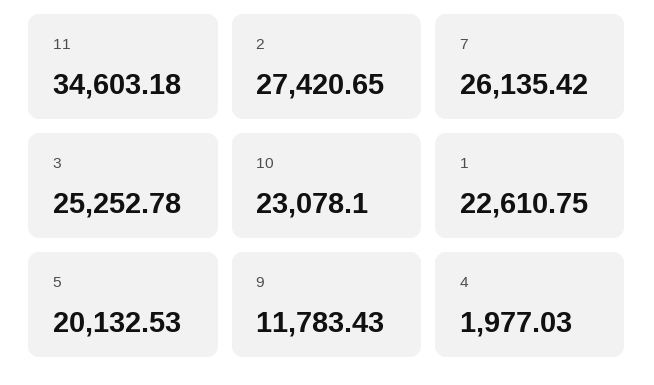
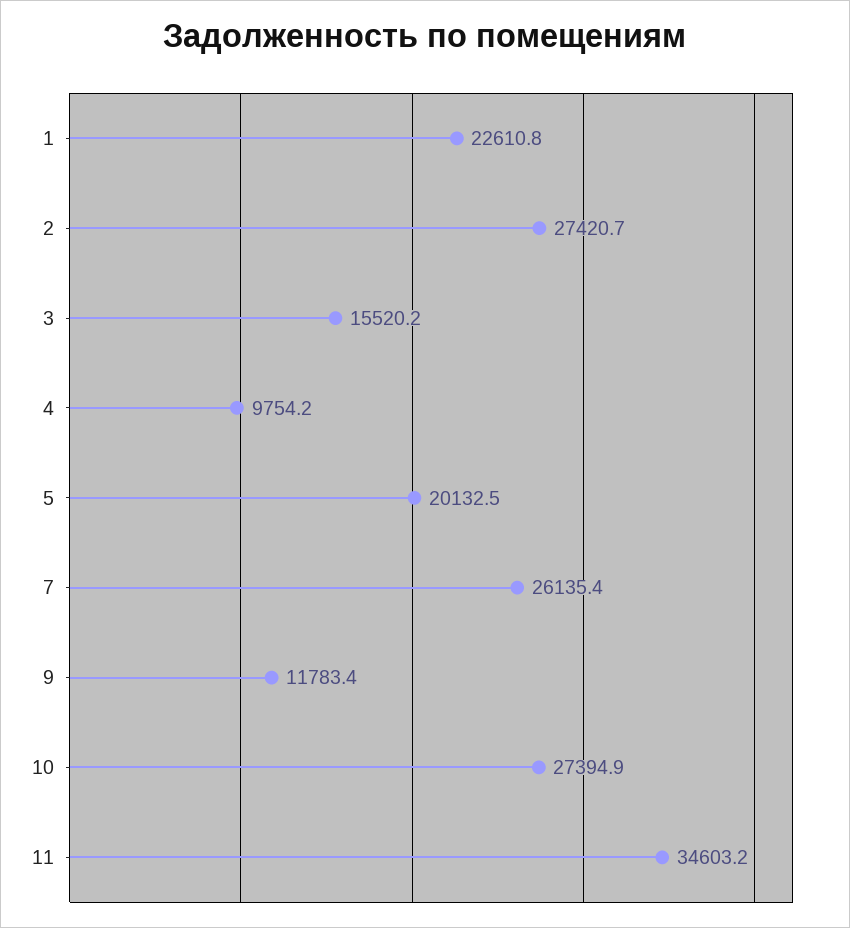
  {
    "11": 34603.18,
    "2": 27420.65,
    "7": 26135.42,
-   "3": 25252.78,
+   "3": 15520.2,
-   "10": 23078.1,
+   "10": 27394.9,
    "1": 22610.75,
    "5": 20132.53,
    "9": 11783.43,
-   "4": 1977.03
+   "4": 9754.2
  }

